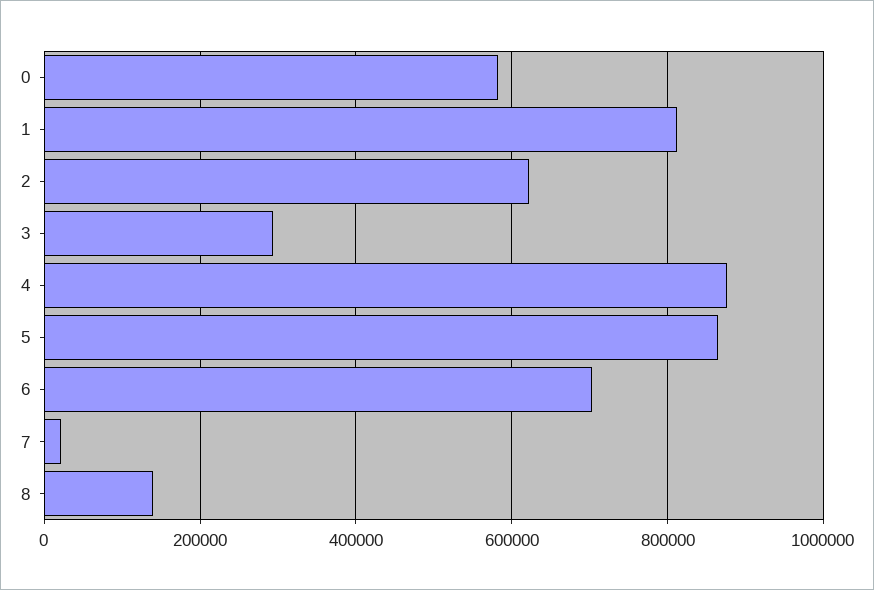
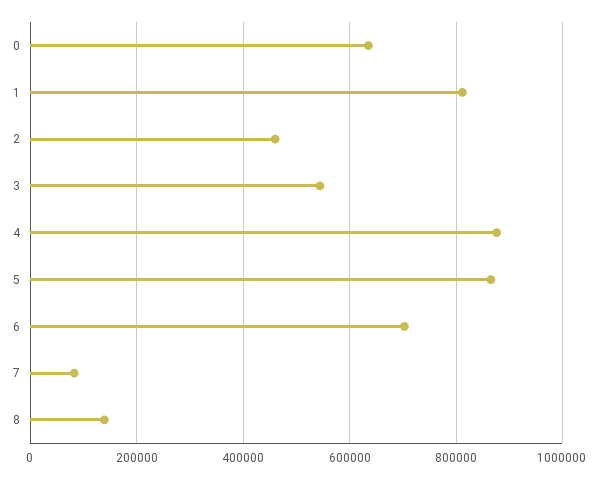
  {
-   "0": 580000,
+   "0": 640000,
    "1": 820000,
-   "2": 620000,
+   "2": 460000,
-   "3": 300000,
+   "3": 540000,
    "4": 880000,
    "5": 860000,
    "6": 700000,
-   "7": 20000,
+   "7": 80000,
    "8": 140000
  }

